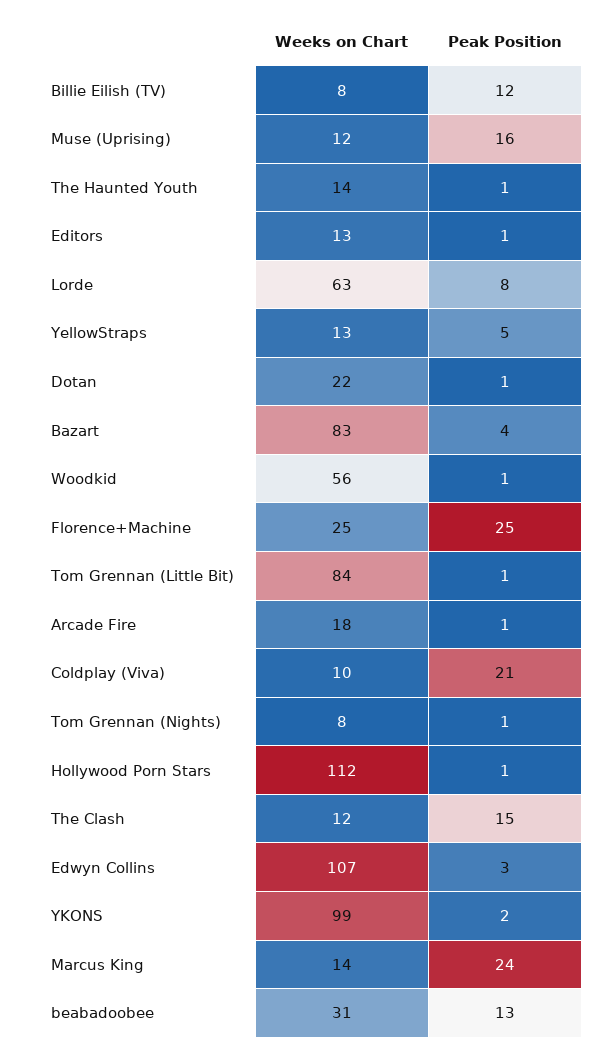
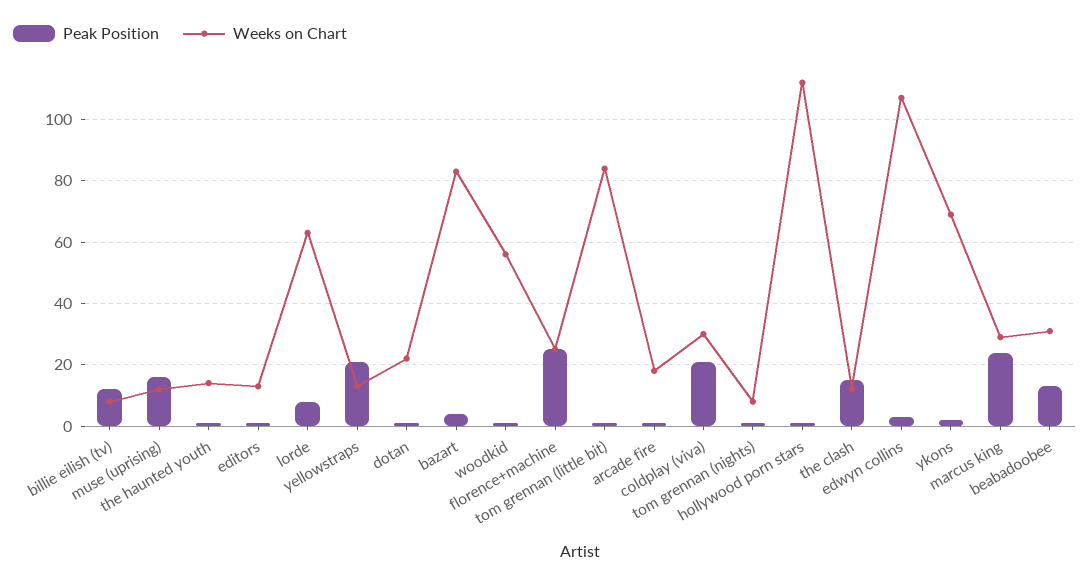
  {
    "Weeks on Chart": {
      "Billie Eilish (TV)": 8,
      "Muse (Uprising)": 12,
      "The Haunted Youth": 14,
      "Editors": 13,
      "Lorde": 63,
      "YellowStraps": 13,
      "Dotan": 22,
      "Bazart": 83,
      "Woodkid": 56,
      "Florence+Machine": 25,
      "Tom Grennan (Little Bit)": 84,
      "Arcade Fire": 18,
-     "Coldplay (Viva)": 10,
+     "Coldplay (Viva)": 30,
      "Tom Grennan (Nights)": 8,
      "Hollywood Porn Stars": 112,
      "The Clash": 12,
      "Edwyn Collins": 107,
-     "YKONS": 99,
+     "YKONS": 70,
-     "Marcus King": 14,
+     "Marcus King": 30,
      "beabadoobee": 31
    },
    "Peak Position": {
      "Billie Eilish (TV)": 12,
      "Muse (Uprising)": 16,
      "The Haunted Youth": 1,
      "Editors": 1,
      "Lorde": 8,
-     "YellowStraps": 5,
+     "YellowStraps": 20,
      "Dotan": 1,
      "Bazart": 4,
      "Woodkid": 1,
      "Florence+Machine": 25,
      "Tom Grennan (Little Bit)": 1,
      "Arcade Fire": 1,
      "Coldplay (Viva)": 21,
      "Tom Grennan (Nights)": 1,
      "Hollywood Porn Stars": 1,
      "The Clash": 15,
      "Edwyn Collins": 3,
      "YKONS": 2,
      "Marcus King": 24,
      "beabadoobee": 13
    }
  }

